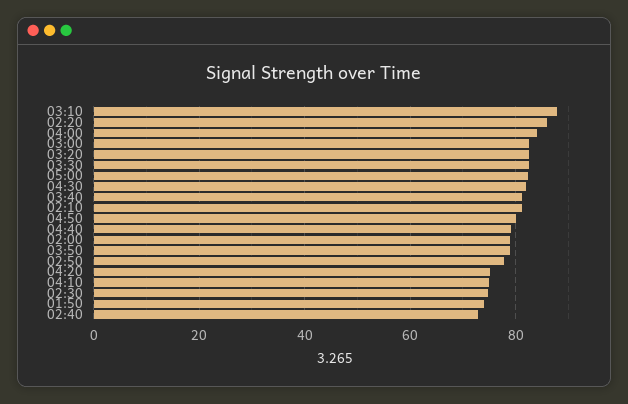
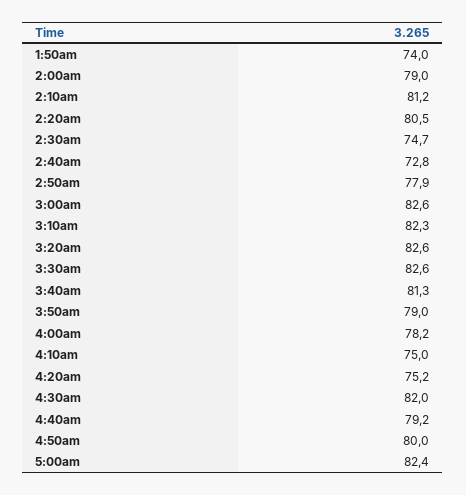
  {
-   "03:10": 88,
+   "03:10": 82.3,
-   "02:20": 86,
+   "02:20": 80.5,
-   "04:00": 84,
+   "04:00": 78.2,
    "03:00": 82.6,
    "03:20": 82.6,
    "03:30": 82.6,
    "05:00": 82.4,
    "04:30": 82,
    "03:40": 81.3,
    "02:10": 81.2,
    "04:50": 80,
    "04:40": 79.2,
    "02:00": 79,
    "03:50": 79,
    "02:50": 77.9,
    "04:20": 75.2,
    "04:10": 75,
    "02:30": 74.7,
    "01:50": 74,
    "02:40": 72.8
  }

